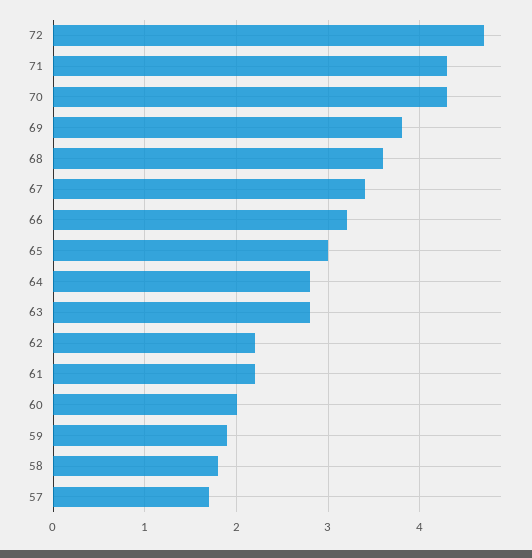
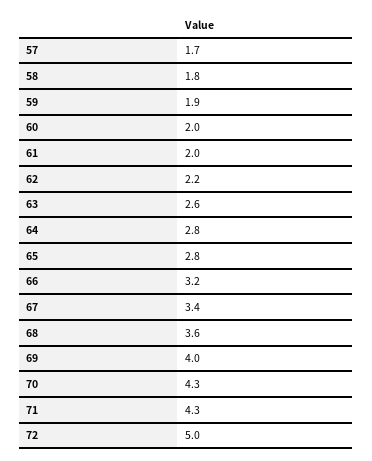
  {
-   "72": 4.7,
+   "72": 5,
    "71": 4.3,
    "70": 4.3,
-   "69": 3.8,
+   "69": 4,
    "68": 3.6,
    "67": 3.4,
    "66": 3.2,
-   "65": 3,
+   "65": 2.8,
    "64": 2.8,
-   "63": 2.8,
+   "63": 2.6,
    "62": 2.2,
-   "61": 2.2,
+   "61": 2,
    "60": 2,
    "59": 1.9,
    "58": 1.8,
    "57": 1.7
  }

